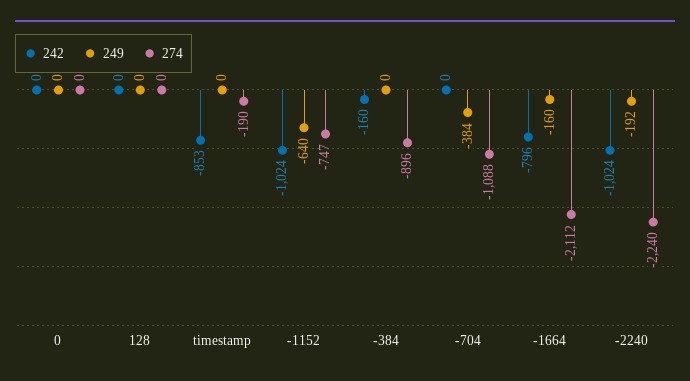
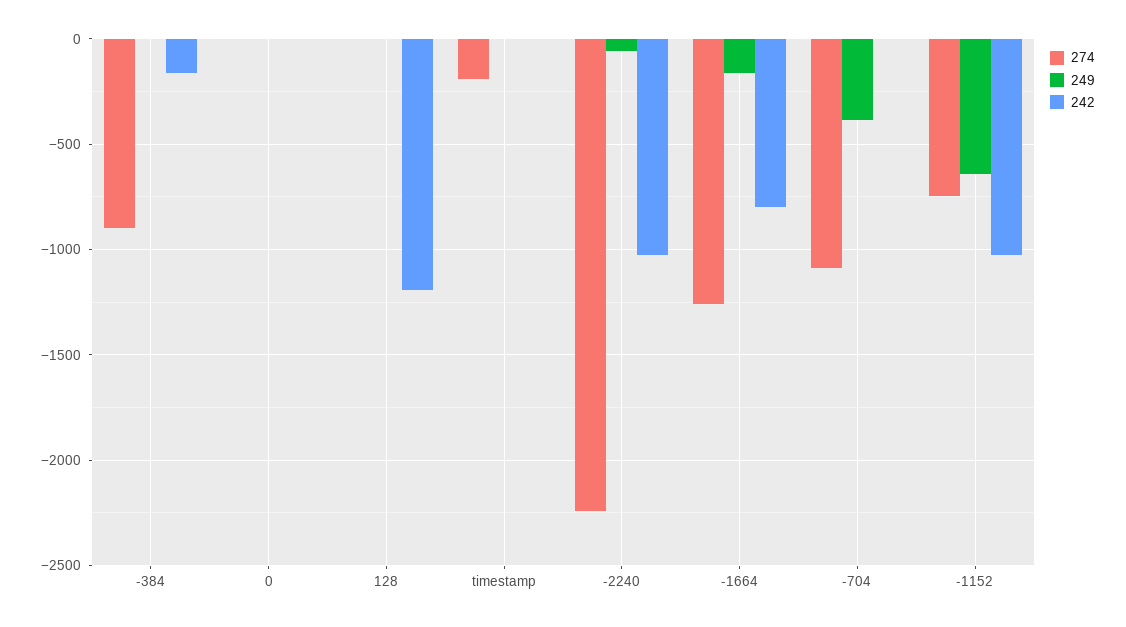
  {
    "242": {
      "0": 0,
-     "128": 0,
+     "128": -1200,
-     "timestamp": -853,
+     "timestamp": 0,
      "-1152": -1024,
      "-384": -160,
      "-704": 0,
      "-1664": -796,
      "-2240": -1024
    },
    "249": {
      "0": 0,
      "128": 0,
      "timestamp": 0,
      "-1152": -640,
      "-384": 0,
      "-704": -384,
      "-1664": -160,
-     "-2240": -192
+     "-2240": -50
    },
    "274": {
      "0": 0,
      "128": 0,
      "timestamp": -190,
      "-1152": -747,
      "-384": -896,
      "-704": -1088,
-     "-1664": -2112,
+     "-1664": -1250,
      "-2240": -2240
    }
  }

